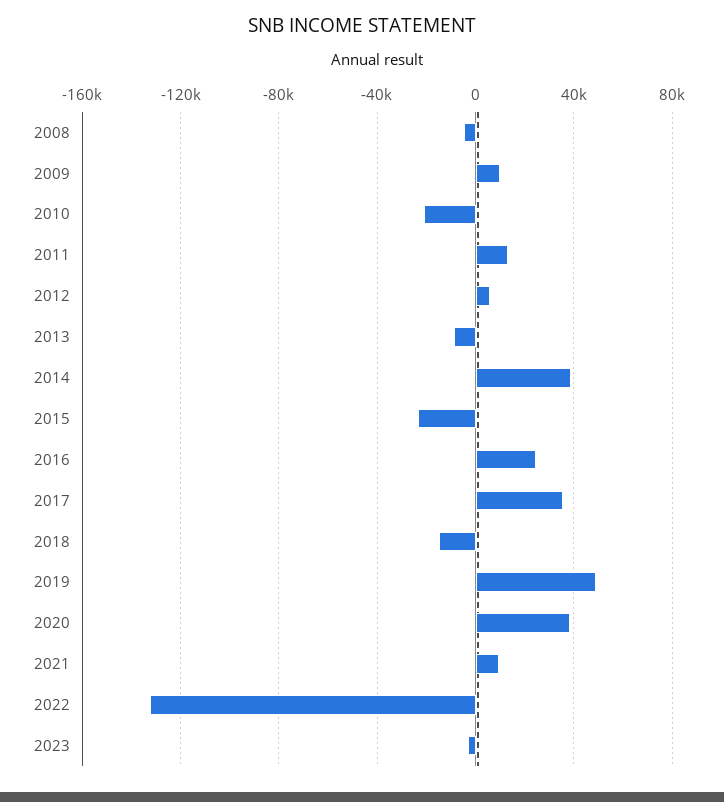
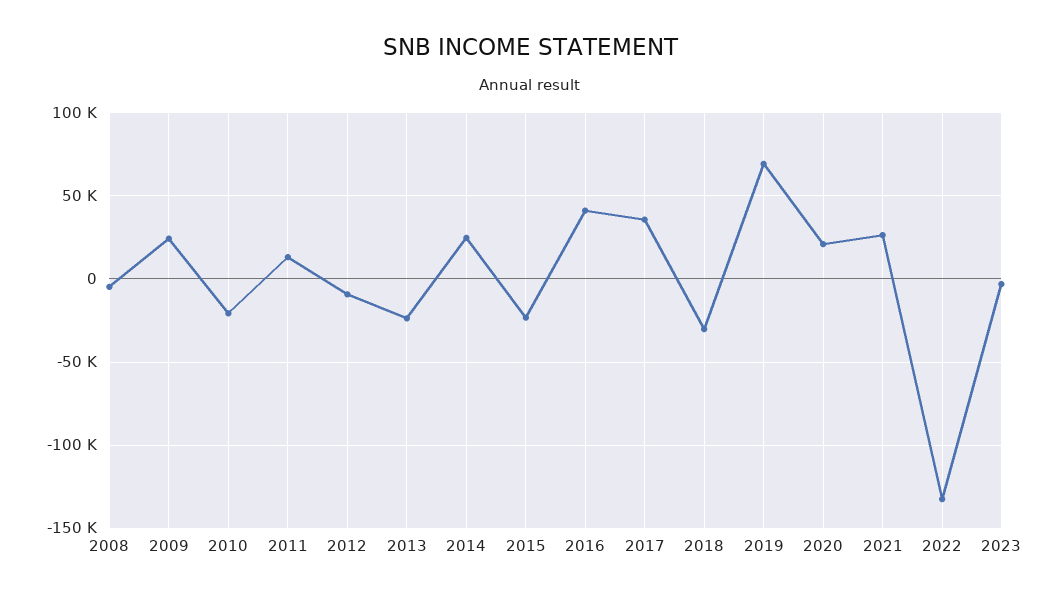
  {
    "2008": -5000,
-   "2009": 10000,
+   "2009": 25000,
    "2010": -20000,
    "2011": 15000,
-   "2012": 5000,
+   "2012": -10000,
-   "2013": -10000,
+   "2013": -25000,
-   "2014": 40000,
+   "2014": 25000,
    "2015": -25000,
-   "2016": 25000,
+   "2016": 40000,
    "2017": 35000,
-   "2018": -15000,
+   "2018": -30000,
-   "2019": 50000,
+   "2019": 70000,
-   "2020": 40000,
+   "2020": 20000,
-   "2021": 10000,
+   "2021": 25000,
    "2022": -130000,
    "2023": -5000
  }

